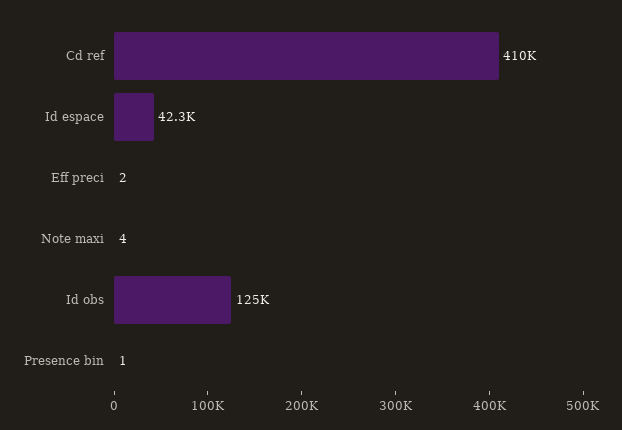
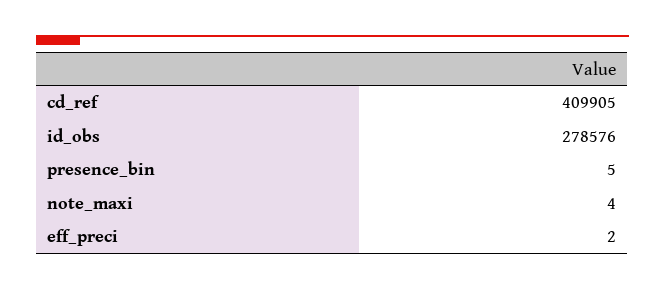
  {
    "Cd ref": 409905,
-   "Id espace": 42300,
    "Eff preci": 2,
    "Note maxi": 4,
-   "Id obs": 125000,
+   "Id obs": 278576,
-   "Presence bin": 1
+   "Presence bin": 5
  }

